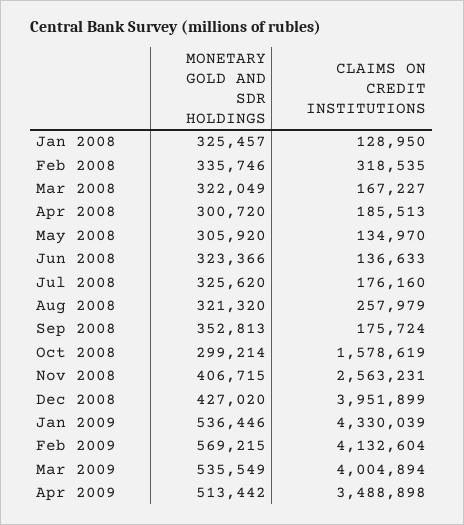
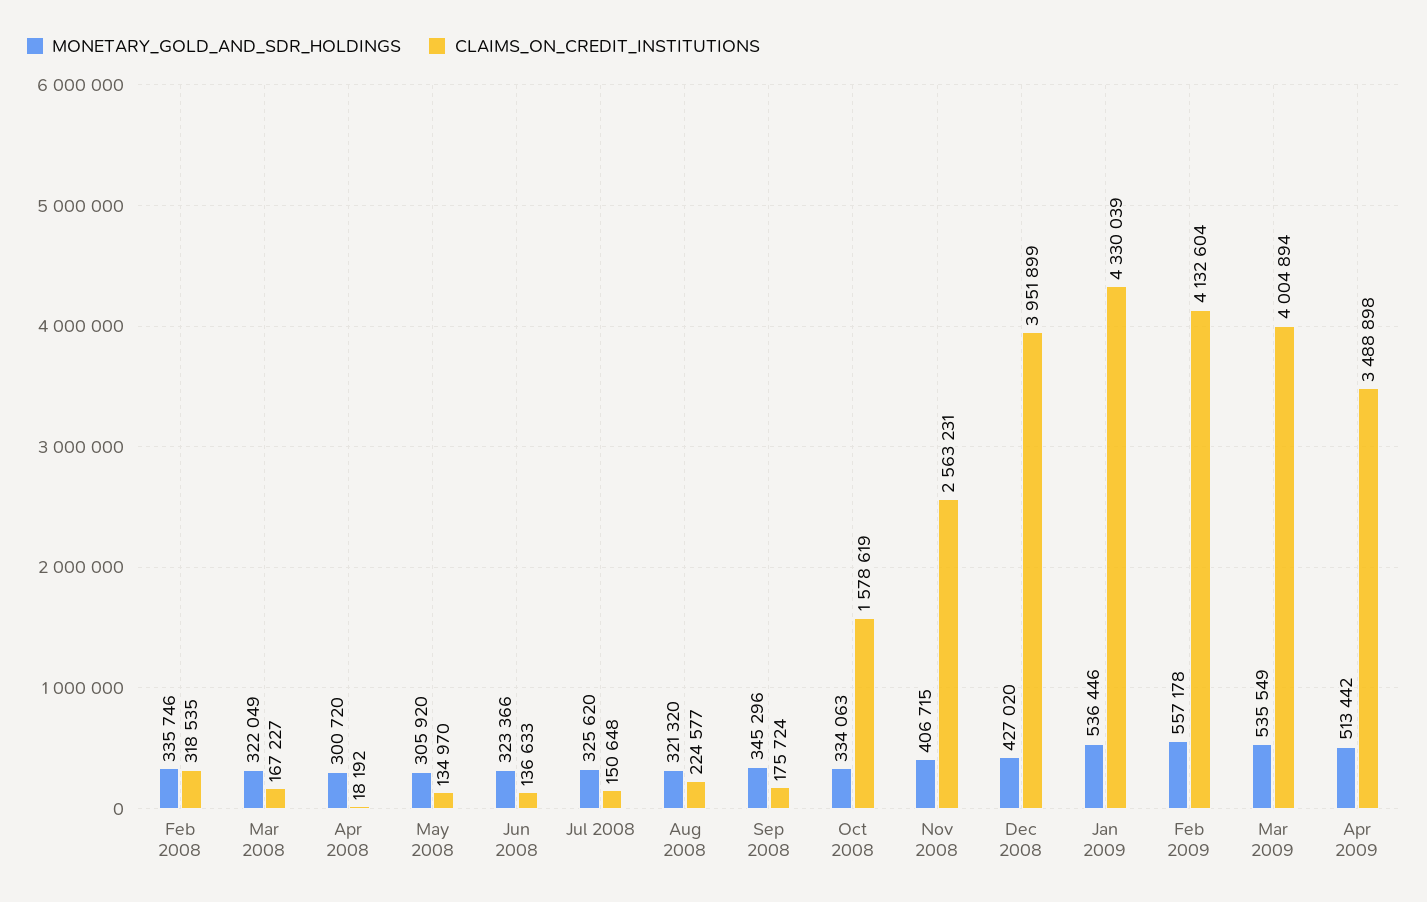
  {
    "MONETARY GOLD AND SDR HOLDINGS": {
-     "Jan 2008": 325457,
      "Feb 2008": 335746,
      "Mar 2008": 322049,
      "Apr 2008": 300720,
      "May 2008": 305920,
      "Jun 2008": 323366,
      "Jul 2008": 325620,
      "Aug 2008": 321320,
-     "Sep 2008": 352813,
+     "Sep 2008": 345296,
-     "Oct 2008": 299214,
+     "Oct 2008": 334063,
      "Nov 2008": 406715,
      "Dec 2008": 427020,
      "Jan 2009": 536446,
-     "Feb 2009": 569215,
+     "Feb 2009": 557178,
      "Mar 2009": 535549,
      "Apr 2009": 513442
    },
    "CLAIMS ON CREDIT INSTITUTIONS": {
-     "Jan 2008": 128950,
      "Feb 2008": 318535,
      "Mar 2008": 167227,
-     "Apr 2008": 185513,
+     "Apr 2008": 18192,
      "May 2008": 134970,
      "Jun 2008": 136633,
-     "Jul 2008": 176160,
+     "Jul 2008": 150648,
-     "Aug 2008": 257979,
+     "Aug 2008": 224577,
      "Sep 2008": 175724,
      "Oct 2008": 1578619,
      "Nov 2008": 2563231,
      "Dec 2008": 3951899,
      "Jan 2009": 4330039,
      "Feb 2009": 4132604,
      "Mar 2009": 4004894,
      "Apr 2009": 3488898
    }
  }

